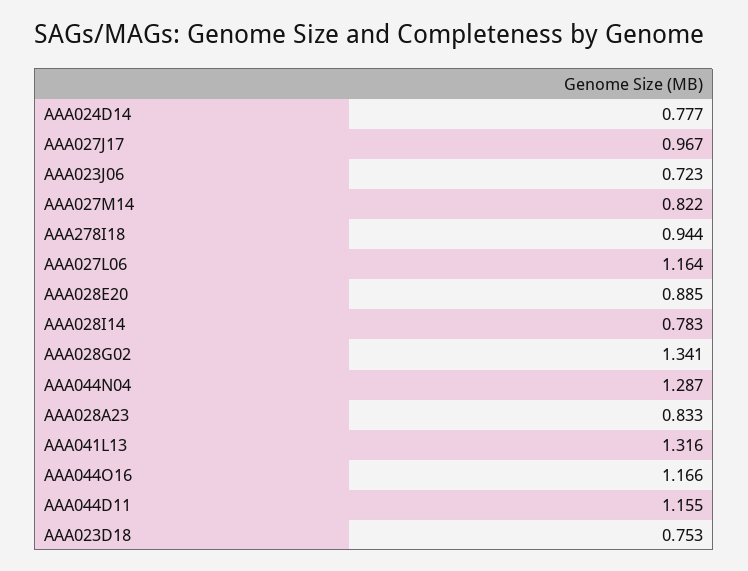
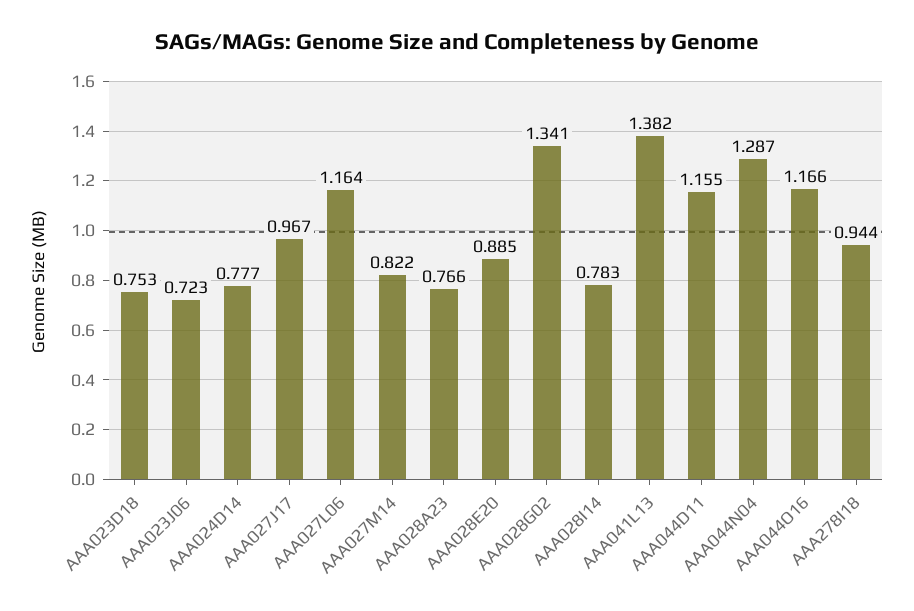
  {
    "AAA024D14": 0.777,
    "AAA027J17": 0.967,
    "AAA023J06": 0.723,
    "AAA027M14": 0.822,
    "AAA278I18": 0.944,
    "AAA027L06": 1.164,
    "AAA028E20": 0.885,
    "AAA028I14": 0.783,
    "AAA028G02": 1.341,
    "AAA044N04": 1.287,
-   "AAA028A23": 0.833,
+   "AAA028A23": 0.766,
-   "AAA041L13": 1.316,
+   "AAA041L13": 1.382,
    "AAA044O16": 1.166,
    "AAA044D11": 1.155,
    "AAA023D18": 0.753
  }

